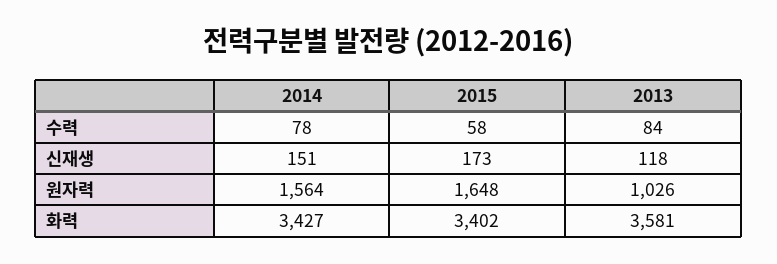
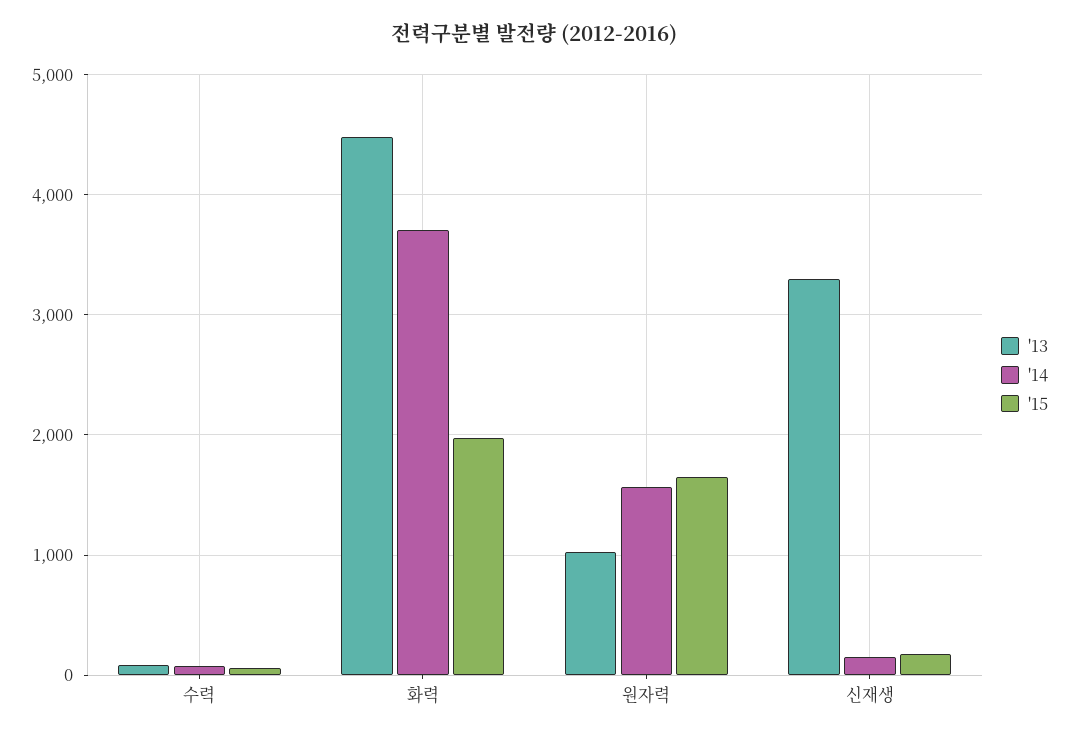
  {
    "2014": {
      "수력": 78,
      "신재생": 151,
      "원자력": 1564,
-     "화력": 3427
+     "화력": 3700
    },
    "2015": {
      "수력": 58,
      "신재생": 173,
      "원자력": 1648,
-     "화력": 3402
+     "화력": 2000
    },
    "2013": {
      "수력": 84,
-     "신재생": 118,
+     "신재생": 3300,
      "원자력": 1026,
-     "화력": 3581
+     "화력": 4500
    }
  }

